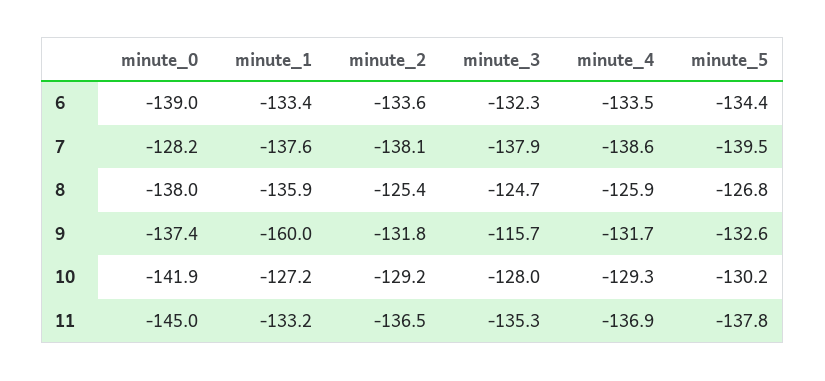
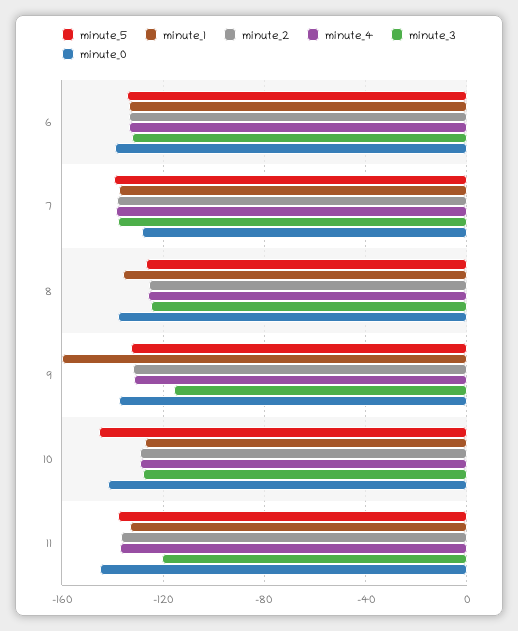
  {
    "minute_0": {
      "6": -139,
      "7": -128.2,
      "8": -138,
      "9": -137.4,
      "10": -141.9,
      "11": -145
    },
    "minute_1": {
      "6": -133.4,
      "7": -137.6,
      "8": -135.9,
      "9": -160,
      "10": -127.2,
      "11": -133.2
    },
    "minute_2": {
      "6": -133.6,
      "7": -138.1,
      "8": -125.4,
      "9": -131.8,
      "10": -129.2,
      "11": -136.5
    },
    "minute_3": {
      "6": -132.3,
      "7": -137.9,
      "8": -124.7,
      "9": -115.7,
      "10": -128,
-     "11": -135.3
+     "11": -120
    },
    "minute_4": {
      "6": -133.5,
      "7": -138.6,
      "8": -125.9,
      "9": -131.7,
      "10": -129.3,
      "11": -136.9
    },
    "minute_5": {
      "6": -134.4,
      "7": -139.5,
      "8": -126.8,
      "9": -132.6,
-     "10": -130.2,
+     "10": -145,
      "11": -137.8
    }
  }

